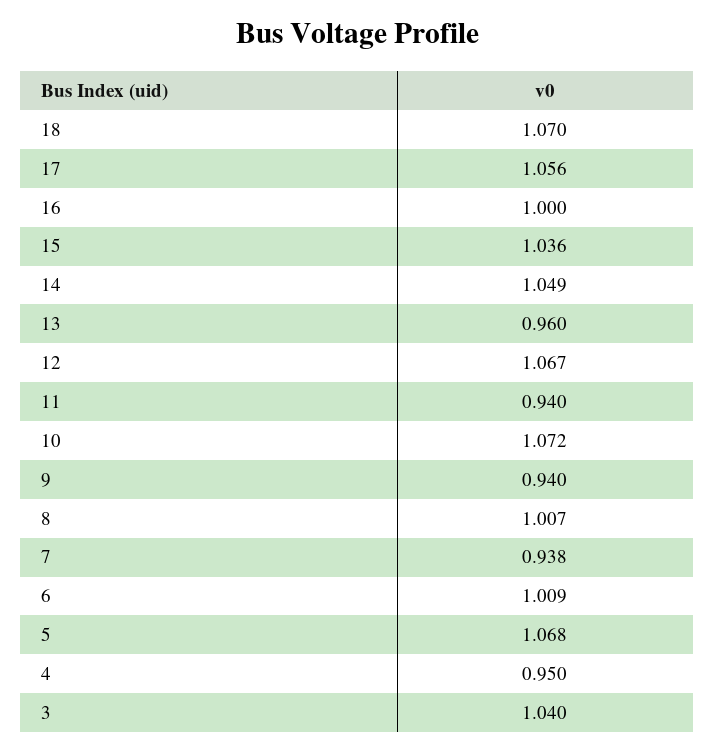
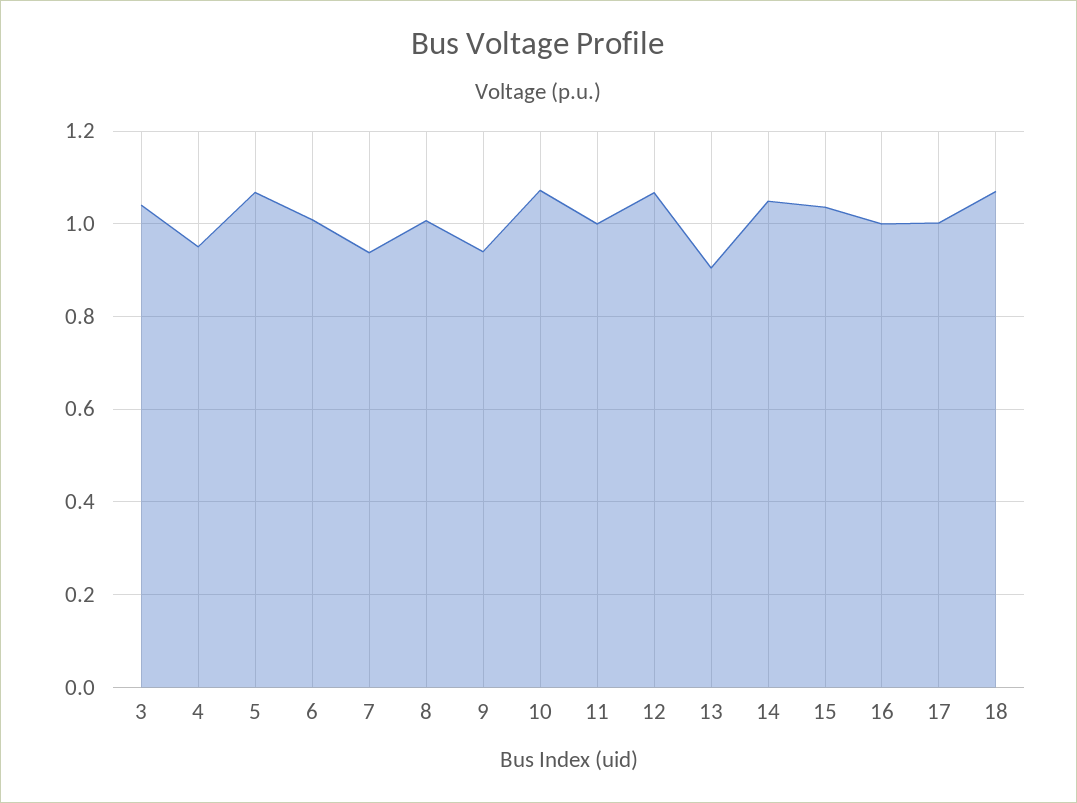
  {
    "18": 1.07,
-   "17": 1.056,
+   "17": 1,
    "16": 1,
    "15": 1.036,
    "14": 1.049,
-   "13": 0.96,
+   "13": 0.9,
    "12": 1.067,
-   "11": 0.94,
+   "11": 1,
    "10": 1.072,
    "9": 0.94,
    "8": 1.007,
    "7": 0.938,
    "6": 1.009,
    "5": 1.068,
    "4": 0.95,
    "3": 1.04
  }

